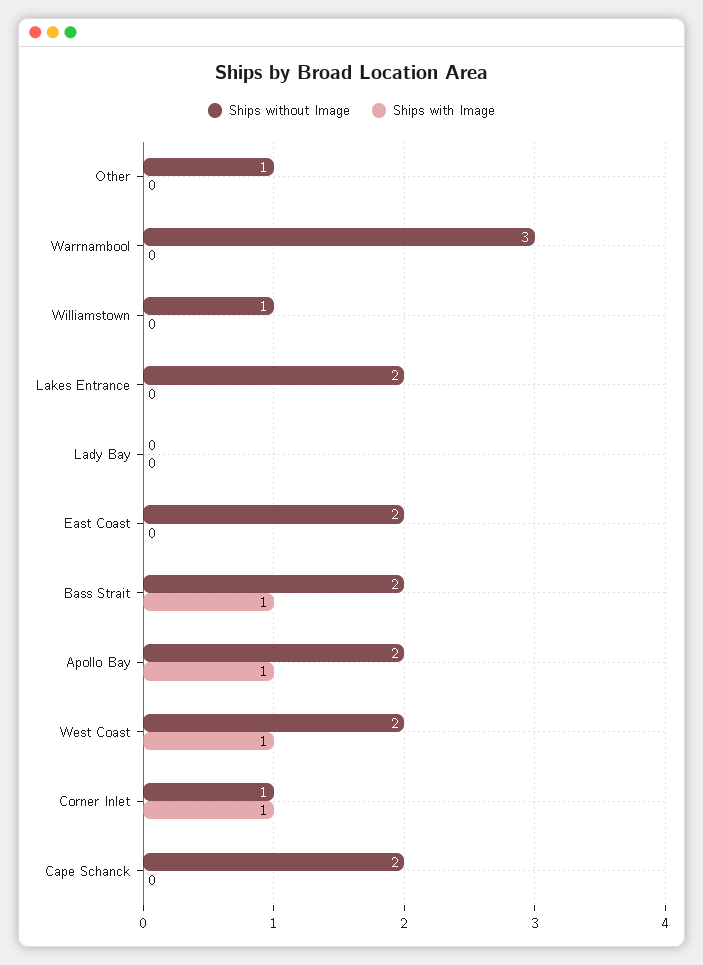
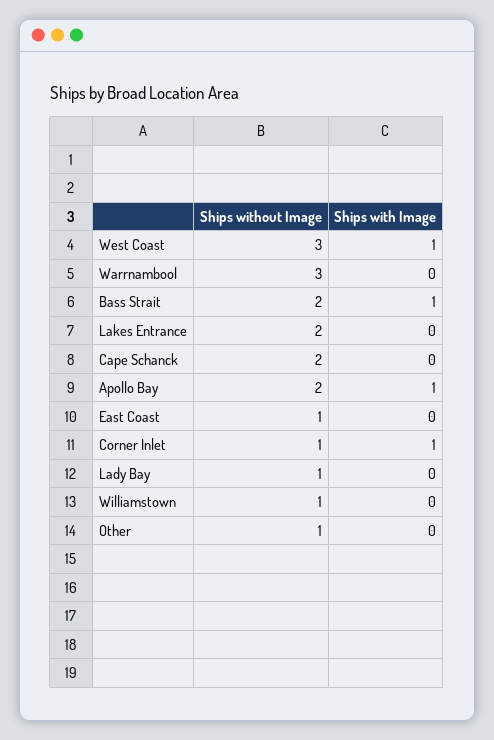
  {
    "Ships without Image": {
      "Other": 1,
      "Warrnambool": 3,
      "Williamstown": 1,
      "Lakes Entrance": 2,
-     "Lady Bay": 0,
+     "Lady Bay": 1,
-     "East Coast": 2,
+     "East Coast": 1,
      "Bass Strait": 2,
      "Apollo Bay": 2,
-     "West Coast": 2,
+     "West Coast": 3,
      "Corner Inlet": 1,
      "Cape Schanck": 2
    },
    "Ships with Image": {
      "Other": 0,
      "Warrnambool": 0,
      "Williamstown": 0,
      "Lakes Entrance": 0,
      "Lady Bay": 0,
      "East Coast": 0,
      "Bass Strait": 1,
      "Apollo Bay": 1,
      "West Coast": 1,
      "Corner Inlet": 1,
      "Cape Schanck": 0
    }
  }

